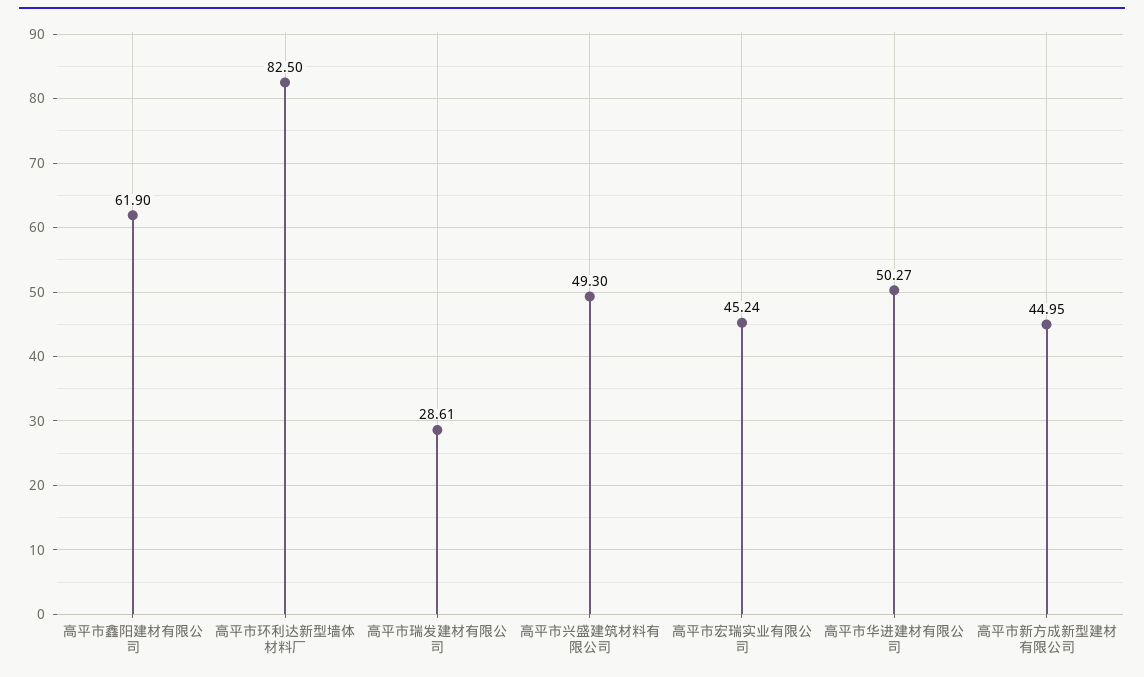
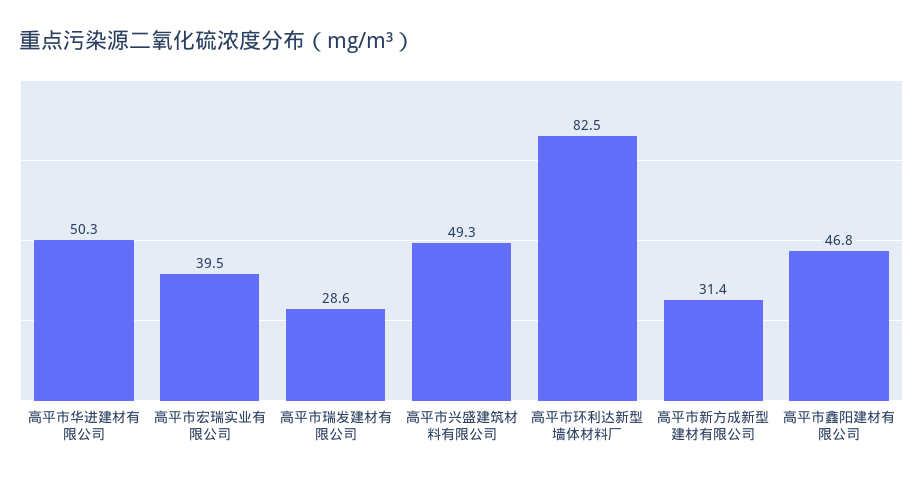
  {
-   "高平市鑫阳建材有限公司": 61.9,
+   "高平市鑫阳建材有限公司": 46.8,
    "高平市环利达新型墙体材料厂": 82.5,
    "高平市瑞发建材有限公司": 28.61,
    "高平市兴盛建筑材料有限公司": 49.3,
-   "高平市宏瑞实业有限公司": 45.24,
+   "高平市宏瑞实业有限公司": 39.5,
    "高平市华进建材有限公司": 50.27,
-   "高平市新方成新型建材有限公司": 44.95
+   "高平市新方成新型建材有限公司": 31.4
  }

